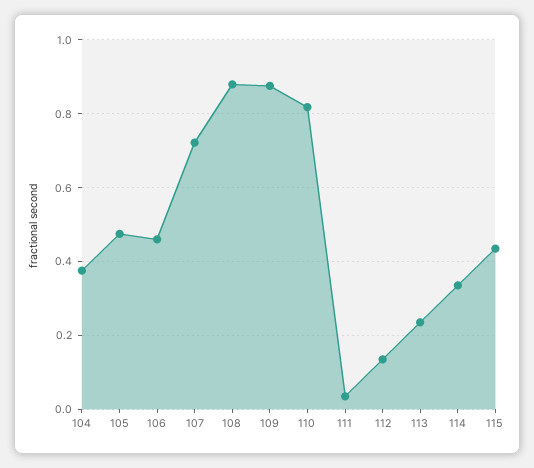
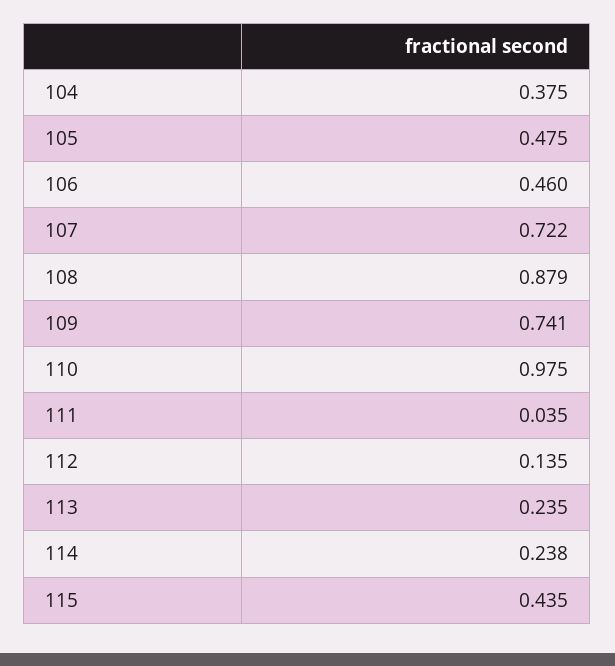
  {
    "104": 0.375,
    "105": 0.475,
    "106": 0.46,
    "107": 0.722,
    "108": 0.879,
-   "109": 0.88,
+   "109": 0.741,
-   "110": 0.82,
+   "110": 0.975,
    "111": 0.035,
    "112": 0.135,
    "113": 0.235,
-   "114": 0.34,
+   "114": 0.238,
    "115": 0.435
  }

